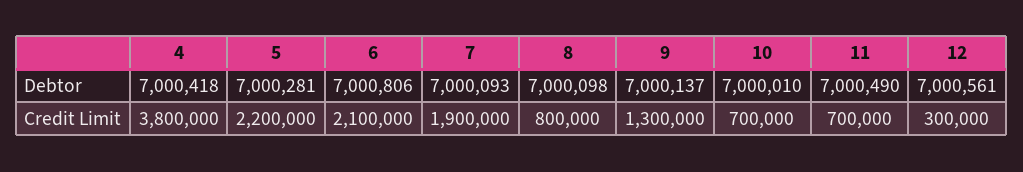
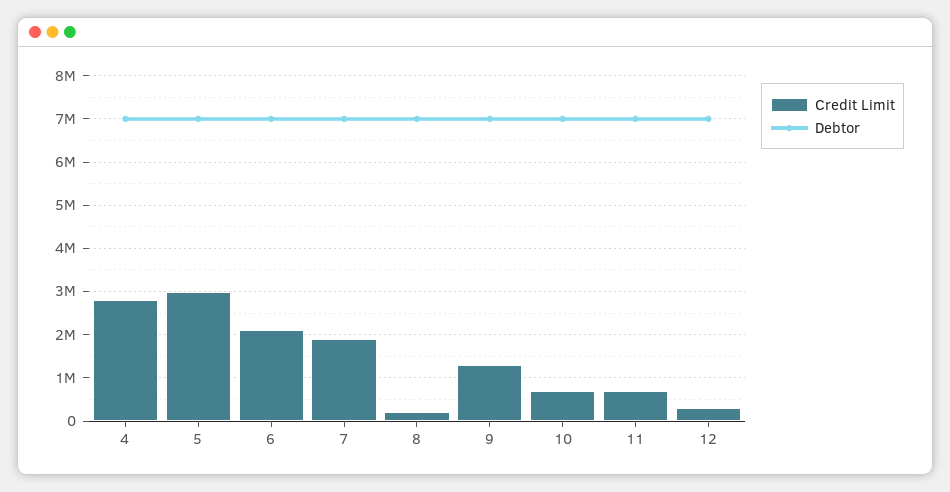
  {
    "Debtor": {
      "4": 7000418,
      "5": 7000281,
      "6": 7000806,
      "7": 7000093,
      "8": 7000098,
      "9": 7000137,
      "10": 7000010,
      "11": 7000490,
      "12": 7000561
    },
    "Credit Limit": {
-     "4": 3800000,
+     "4": 2800000,
-     "5": 2200000,
+     "5": 3000000,
      "6": 2100000,
      "7": 1900000,
-     "8": 800000,
+     "8": 200000,
      "9": 1300000,
      "10": 700000,
      "11": 700000,
      "12": 300000
    }
  }

